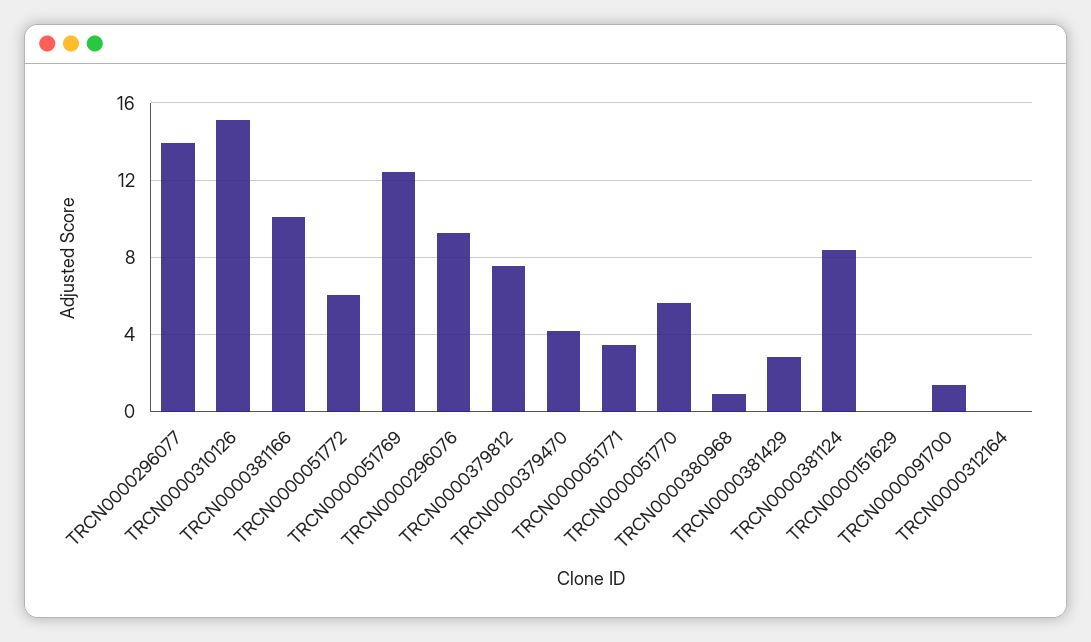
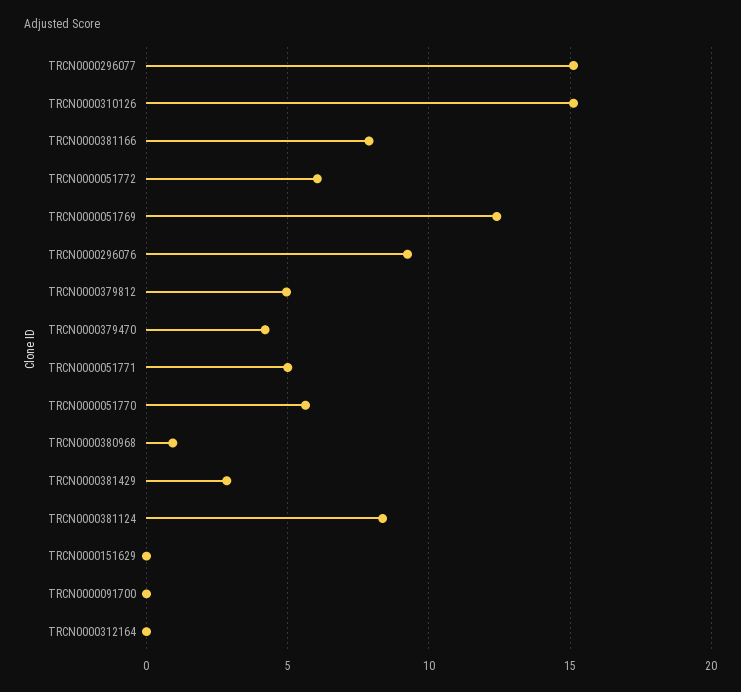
  {
-   "TRCN0000296077": 14,
+   "TRCN0000296077": 15,
    "TRCN0000310126": 15,
-   "TRCN0000381166": 10,
+   "TRCN0000381166": 8,
    "TRCN0000051772": 6,
    "TRCN0000051769": 12.5,
    "TRCN0000296076": 9,
-   "TRCN0000379812": 7.5,
+   "TRCN0000379812": 5,
    "TRCN0000379470": 4,
-   "TRCN0000051771": 3.5,
+   "TRCN0000051771": 5,
    "TRCN0000051770": 5.5,
    "TRCN0000380968": 1,
    "TRCN0000381429": 3,
    "TRCN0000381124": 8.5,
    "TRCN0000151629": 0,
-   "TRCN0000091700": 1.5,
+   "TRCN0000091700": 0,
    "TRCN0000312164": 0
  }

